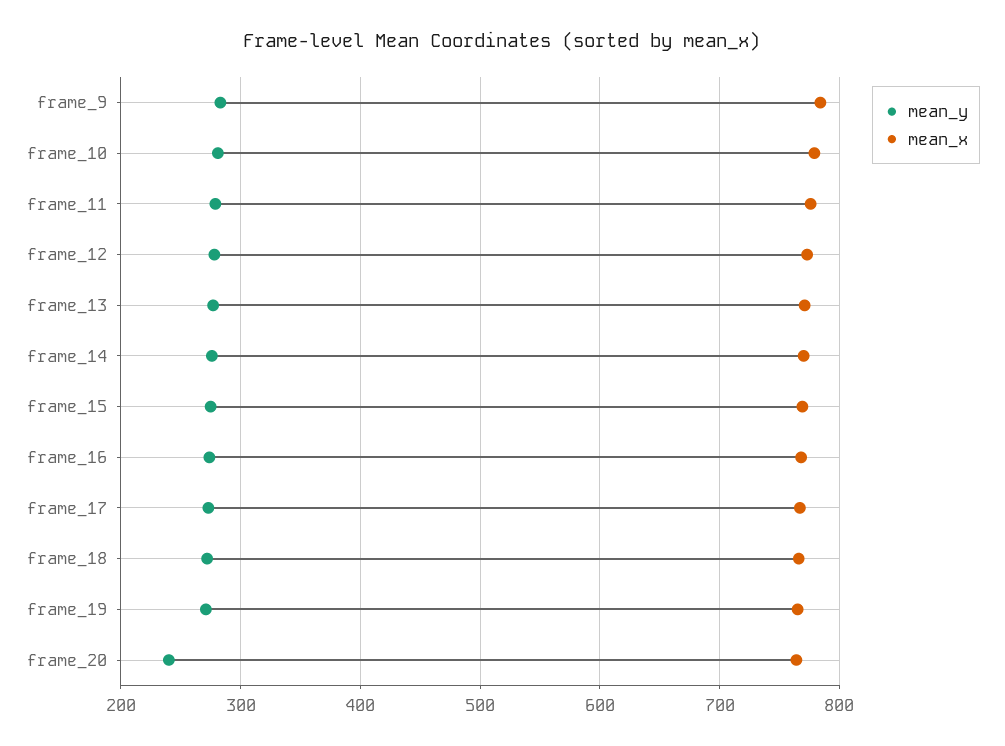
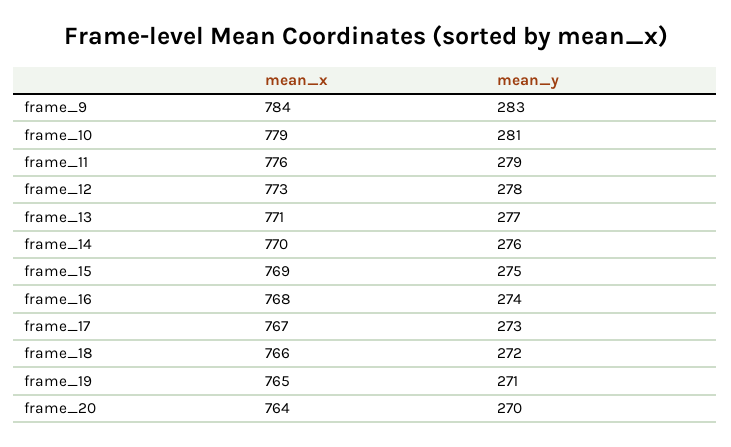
  {
    "mean_y": {
      "frame_9": 283,
      "frame_10": 281,
      "frame_11": 279,
      "frame_12": 278,
      "frame_13": 277,
      "frame_14": 276,
      "frame_15": 275,
      "frame_16": 274,
      "frame_17": 273,
      "frame_18": 272,
      "frame_19": 271,
-     "frame_20": 240
+     "frame_20": 270
    },
    "mean_x": {
      "frame_9": 784,
      "frame_10": 779,
      "frame_11": 776,
      "frame_12": 773,
      "frame_13": 771,
      "frame_14": 770,
      "frame_15": 769,
      "frame_16": 768,
      "frame_17": 767,
      "frame_18": 766,
      "frame_19": 765,
      "frame_20": 764
    }
  }

